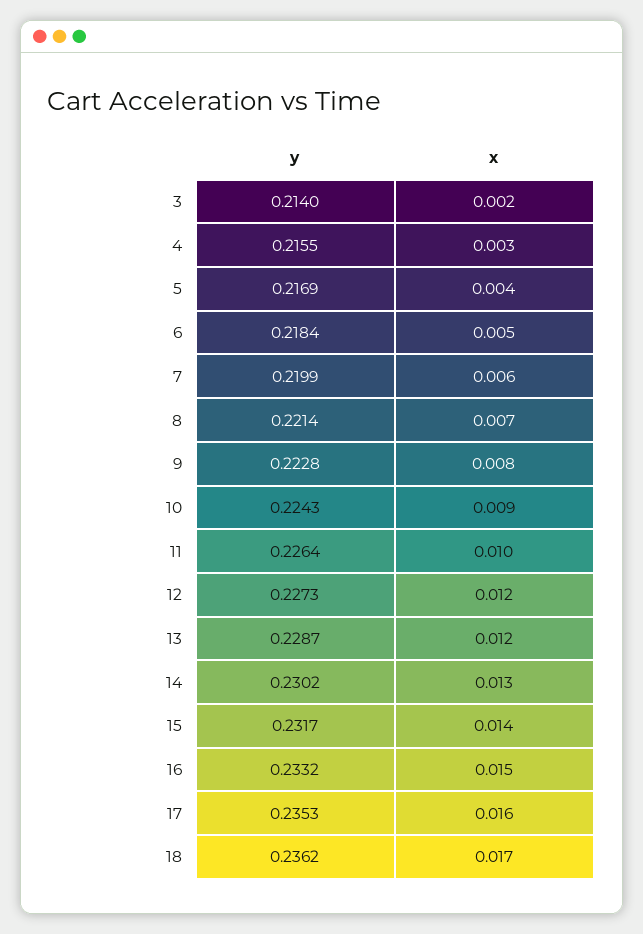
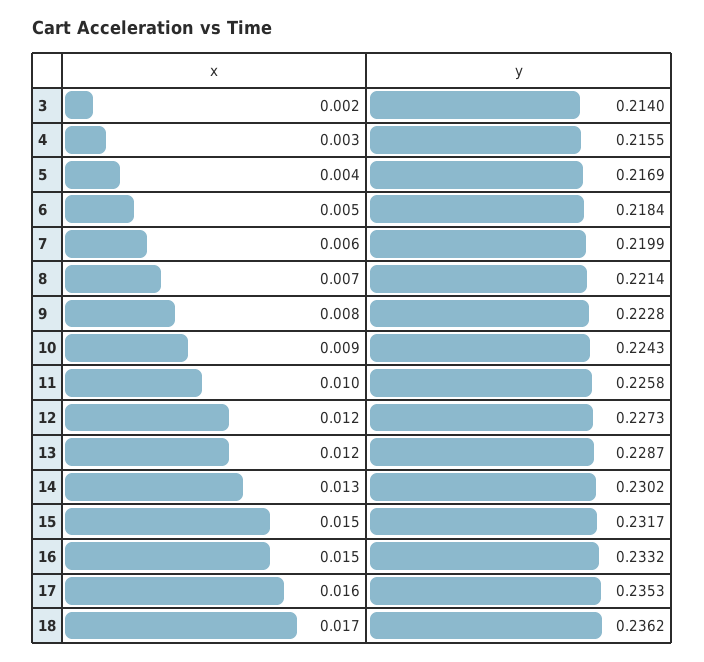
  {
    "y": {
      "3": 0.214,
      "4": 0.2155,
      "5": 0.2169,
      "6": 0.2184,
      "7": 0.2199,
      "8": 0.2214,
      "9": 0.2228,
      "10": 0.2243,
-     "11": 0.2264,
+     "11": 0.2258,
      "12": 0.2273,
      "13": 0.2287,
      "14": 0.2302,
      "15": 0.2317,
      "16": 0.2332,
      "17": 0.2353,
      "18": 0.2362
    },
    "x": {
      "3": 0.002,
      "4": 0.003,
      "5": 0.004,
      "6": 0.005,
      "7": 0.006,
      "8": 0.007,
      "9": 0.008,
      "10": 0.009,
      "11": 0.01,
      "12": 0.012,
      "13": 0.012,
      "14": 0.013,
-     "15": 0.014,
+     "15": 0.015,
      "16": 0.015,
      "17": 0.016,
      "18": 0.017
    }
  }

